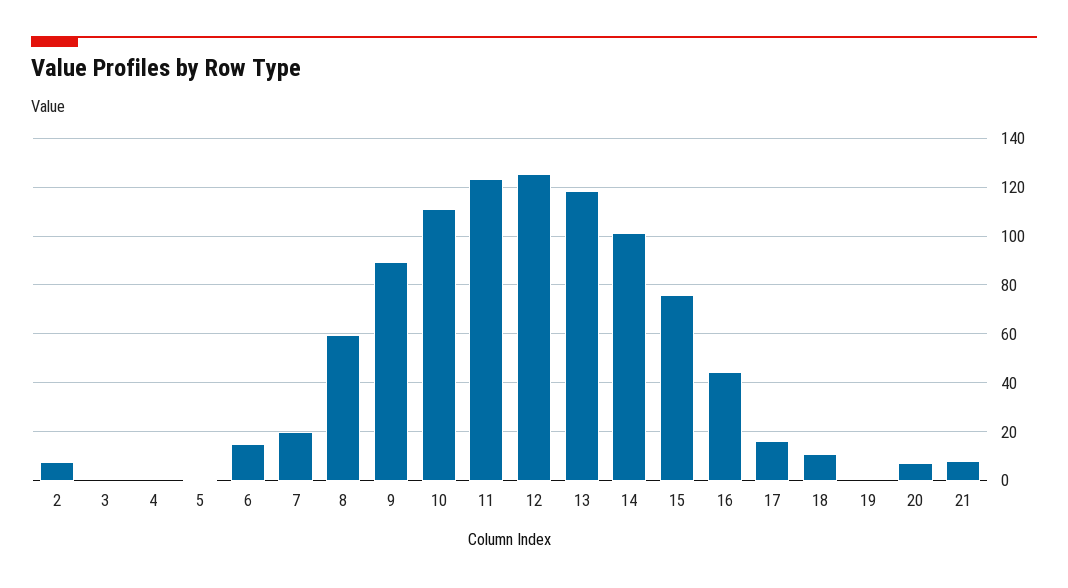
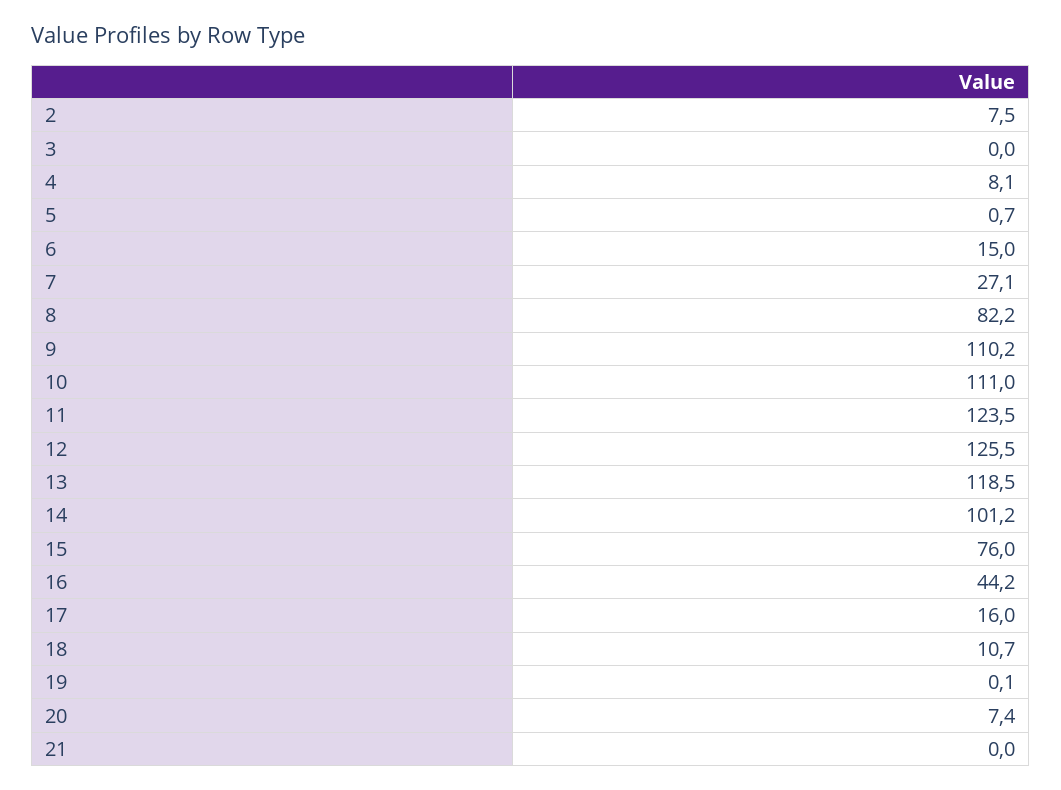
  {
    "2": 7.5,
    "3": 0,
-   "4": 0,
+   "4": 8.1,
    "5": 0.7,
    "6": 15,
-   "7": 20,
+   "7": 27.1,
-   "8": 60,
+   "8": 82.2,
-   "9": 90,
+   "9": 110.2,
    "10": 111,
    "11": 123.5,
    "12": 125.5,
    "13": 118.5,
    "14": 101.2,
    "15": 76,
    "16": 44.2,
    "17": 16,
    "18": 10.7,
    "19": 0.1,
    "20": 7.4,
-   "21": 7.5
+   "21": 0
  }

